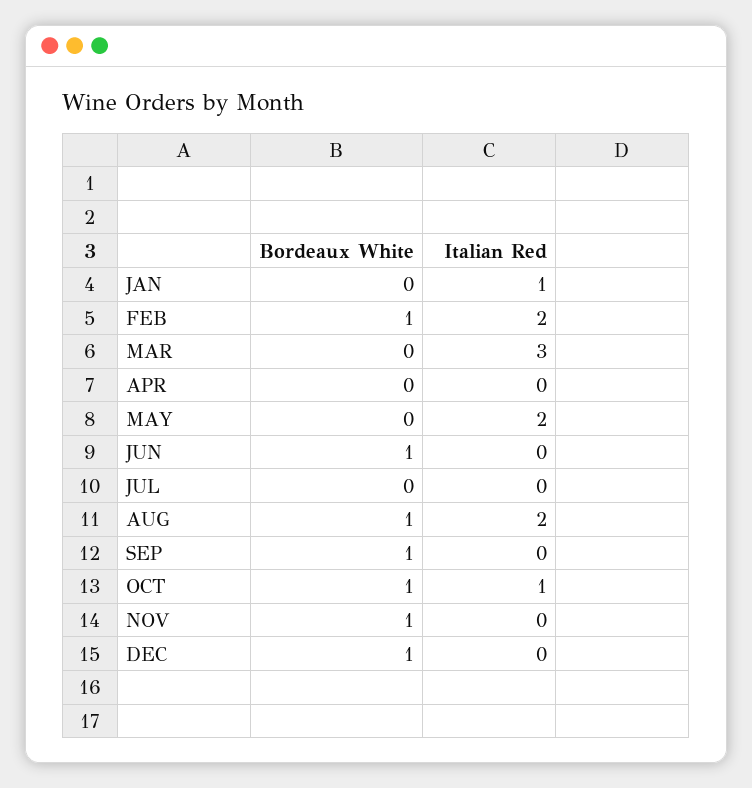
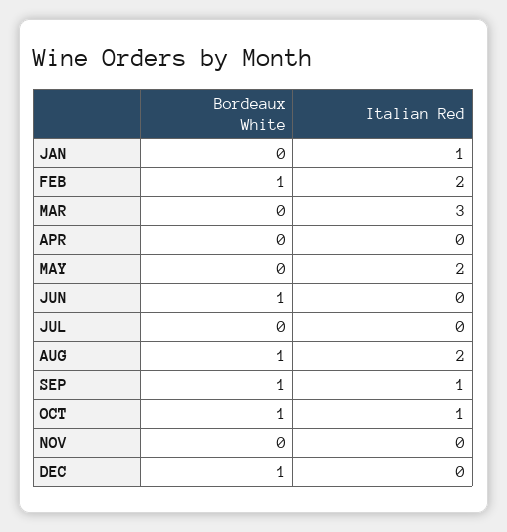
  {
    "Bordeaux White": {
      "JAN": 0,
      "FEB": 1,
      "MAR": 0,
      "APR": 0,
      "MAY": 0,
      "JUN": 1,
      "JUL": 0,
      "AUG": 1,
      "SEP": 1,
      "OCT": 1,
-     "NOV": 1,
+     "NOV": 0,
      "DEC": 1
    },
    "Italian Red": {
      "JAN": 1,
      "FEB": 2,
      "MAR": 3,
      "APR": 0,
      "MAY": 2,
      "JUN": 0,
      "JUL": 0,
      "AUG": 2,
-     "SEP": 0,
+     "SEP": 1,
      "OCT": 1,
      "NOV": 0,
      "DEC": 0
    }
  }

